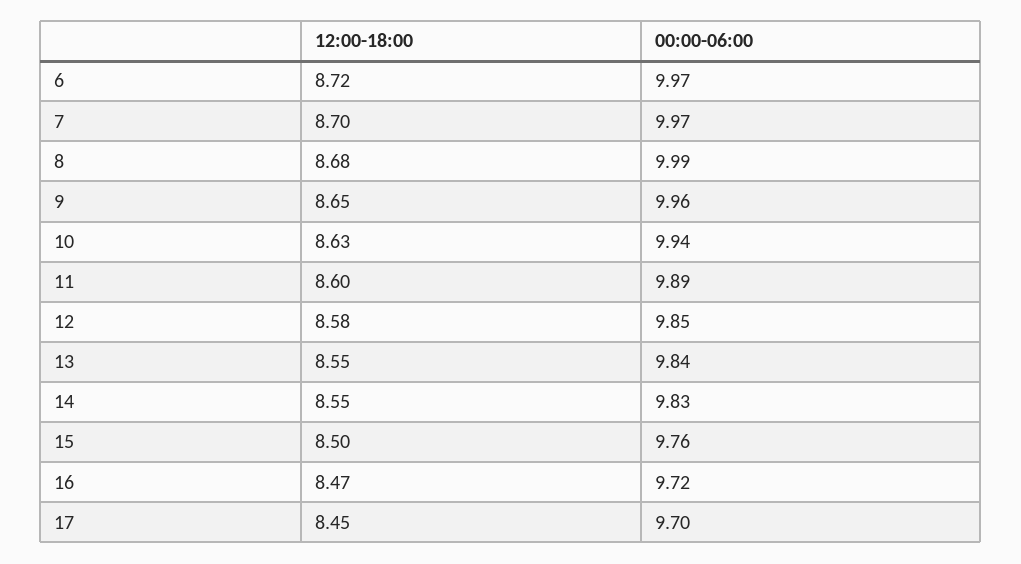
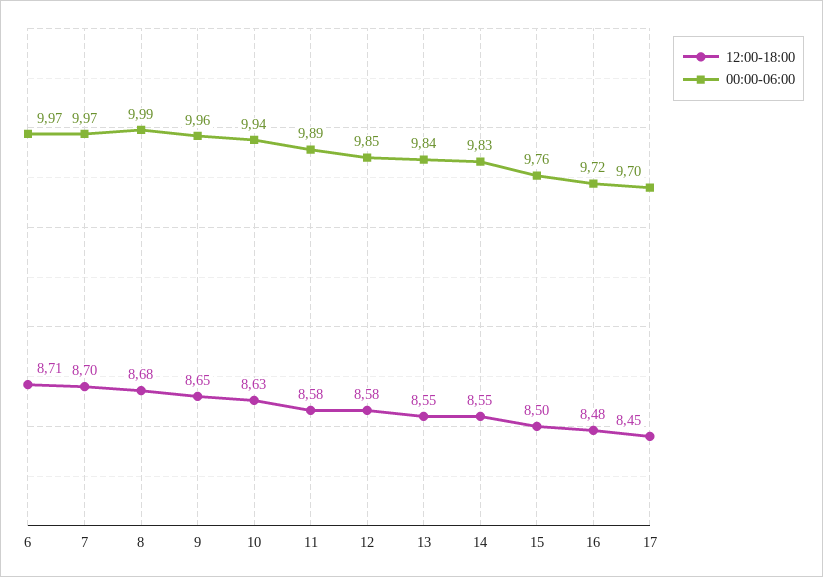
  {
    "12:00-18:00": {
-     "6": 8.72,
+     "6": 8.71,
      "7": 8.7,
      "8": 8.68,
      "9": 8.65,
      "10": 8.63,
-     "11": 8.6,
+     "11": 8.58,
      "12": 8.58,
      "13": 8.55,
      "14": 8.55,
      "15": 8.5,
-     "16": 8.47,
+     "16": 8.48,
      "17": 8.45
    },
    "00:00-06:00": {
      "6": 9.97,
      "7": 9.97,
      "8": 9.99,
      "9": 9.96,
      "10": 9.94,
      "11": 9.89,
      "12": 9.85,
      "13": 9.84,
      "14": 9.83,
      "15": 9.76,
      "16": 9.72,
      "17": 9.7
    }
  }

